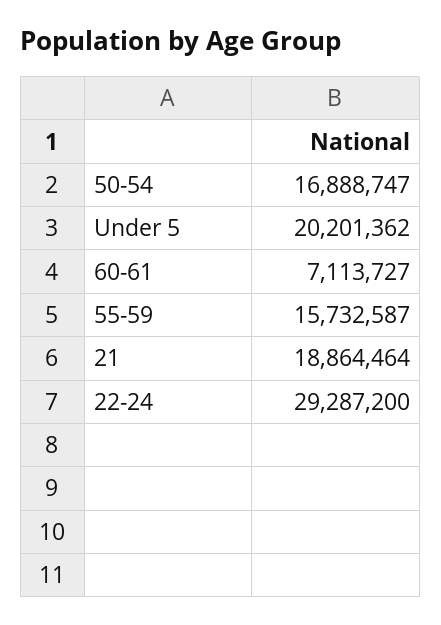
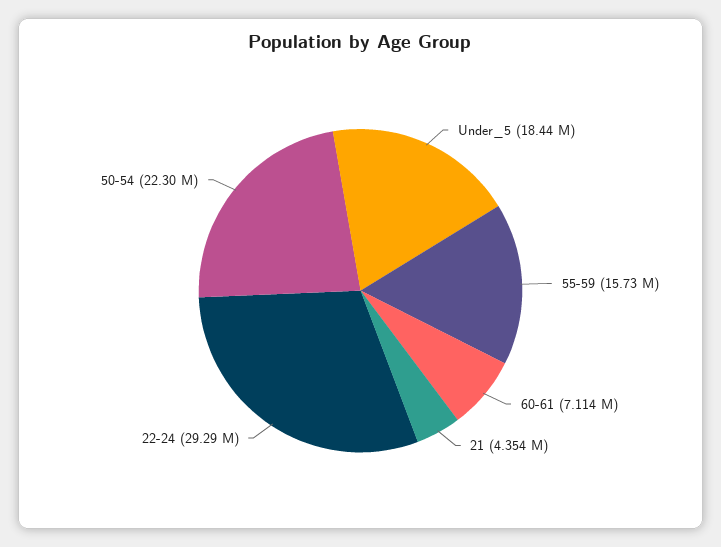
  {
-   "50-54": 16888747,
+   "50-54": 22300000,
-   "Under 5": 20201362,
+   "Under 5": 18440000,
    "60-61": 7113727,
    "55-59": 15732587,
-   "21": 18864464,
+   "21": 4354000,
    "22-24": 29287200
  }

